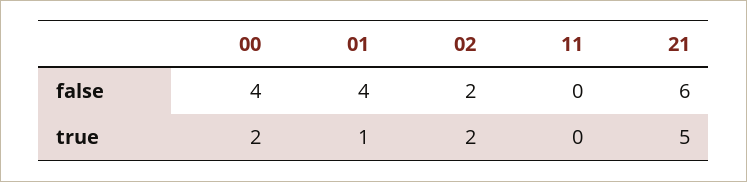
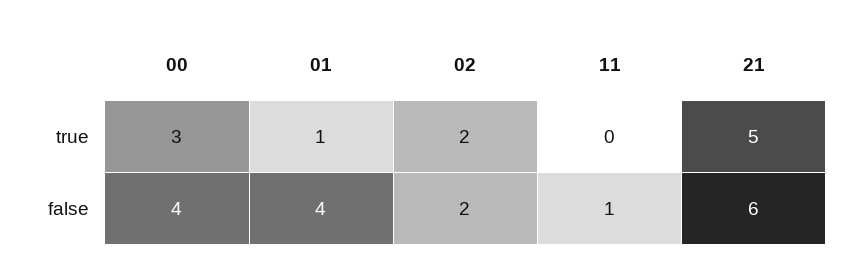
  {
    "00": {
      "false": 4,
-     "true": 2
+     "true": 3
    },
    "01": {
      "false": 4,
      "true": 1
    },
    "02": {
      "false": 2,
      "true": 2
    },
    "11": {
-     "false": 0,
+     "false": 1,
      "true": 0
    },
    "21": {
      "false": 6,
      "true": 5
    }
  }

